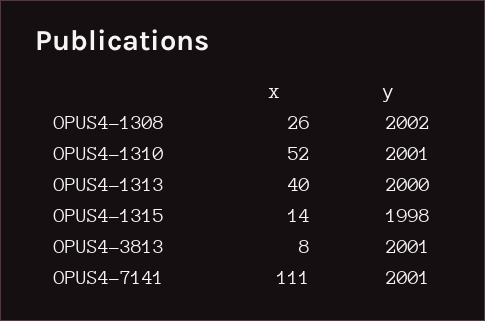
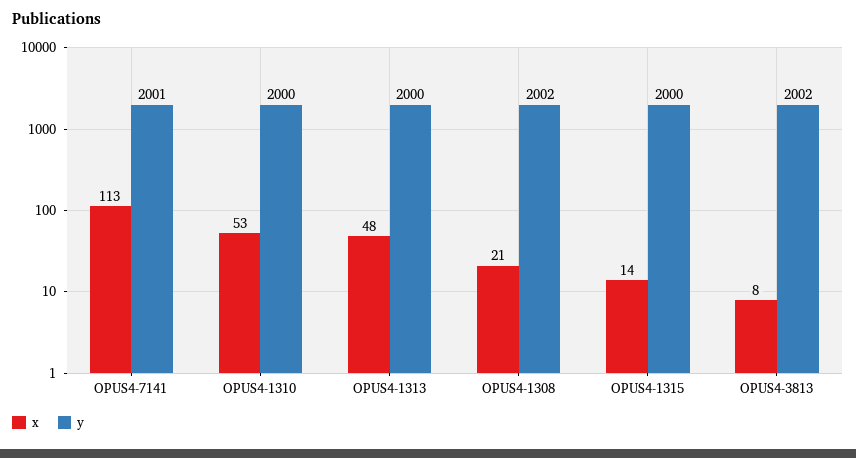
  {
    "x": {
-     "OPUS4-1308": 26,
+     "OPUS4-1308": 21,
-     "OPUS4-1310": 52,
+     "OPUS4-1310": 53,
-     "OPUS4-1313": 40,
+     "OPUS4-1313": 48,
      "OPUS4-1315": 14,
      "OPUS4-3813": 8,
-     "OPUS4-7141": 111
+     "OPUS4-7141": 113
    },
    "y": {
      "OPUS4-1308": 2002,
-     "OPUS4-1310": 2001,
+     "OPUS4-1310": 2000,
      "OPUS4-1313": 2000,
-     "OPUS4-1315": 1998,
+     "OPUS4-1315": 2000,
-     "OPUS4-3813": 2001,
+     "OPUS4-3813": 2002,
      "OPUS4-7141": 2001
    }
  }

